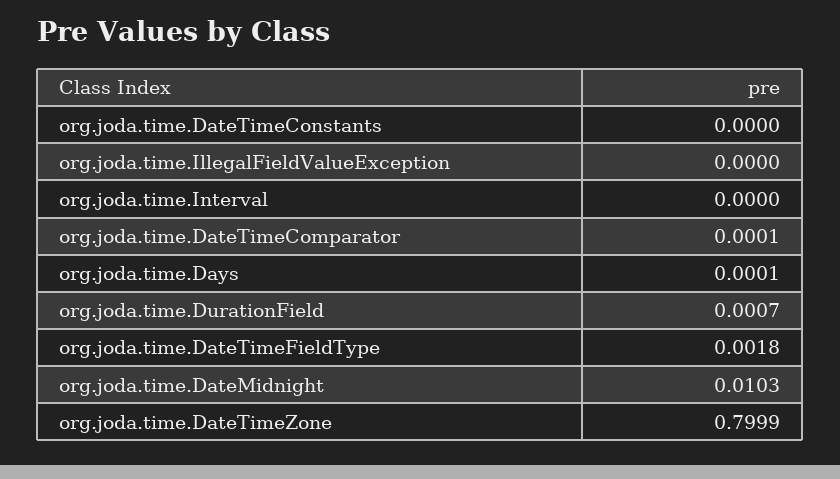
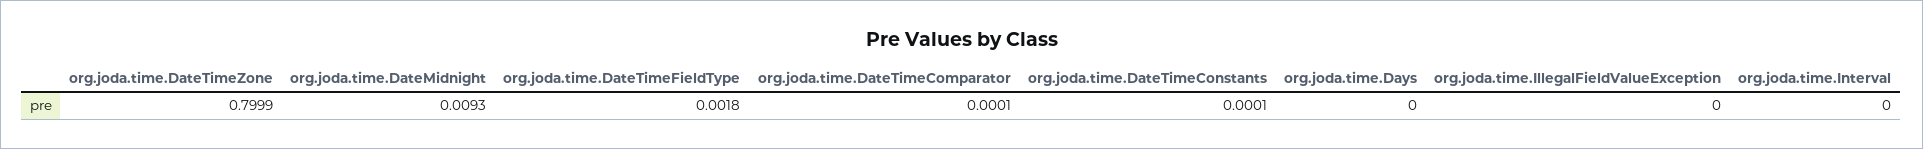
  {
-   "org.joda.time.DateTimeConstants": 0,
+   "org.joda.time.DateTimeConstants": 0.0001,
    "org.joda.time.IllegalFieldValueException": 0,
    "org.joda.time.Interval": 0,
    "org.joda.time.DateTimeComparator": 0.0001,
-   "org.joda.time.Days": 0.0001,
+   "org.joda.time.Days": 0,
-   "org.joda.time.DurationField": 0.0007,
    "org.joda.time.DateTimeFieldType": 0.0018,
-   "org.joda.time.DateMidnight": 0.0103,
+   "org.joda.time.DateMidnight": 0.0093,
    "org.joda.time.DateTimeZone": 0.7999
  }

